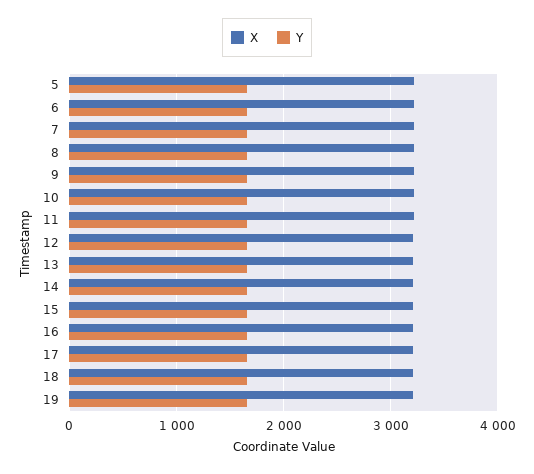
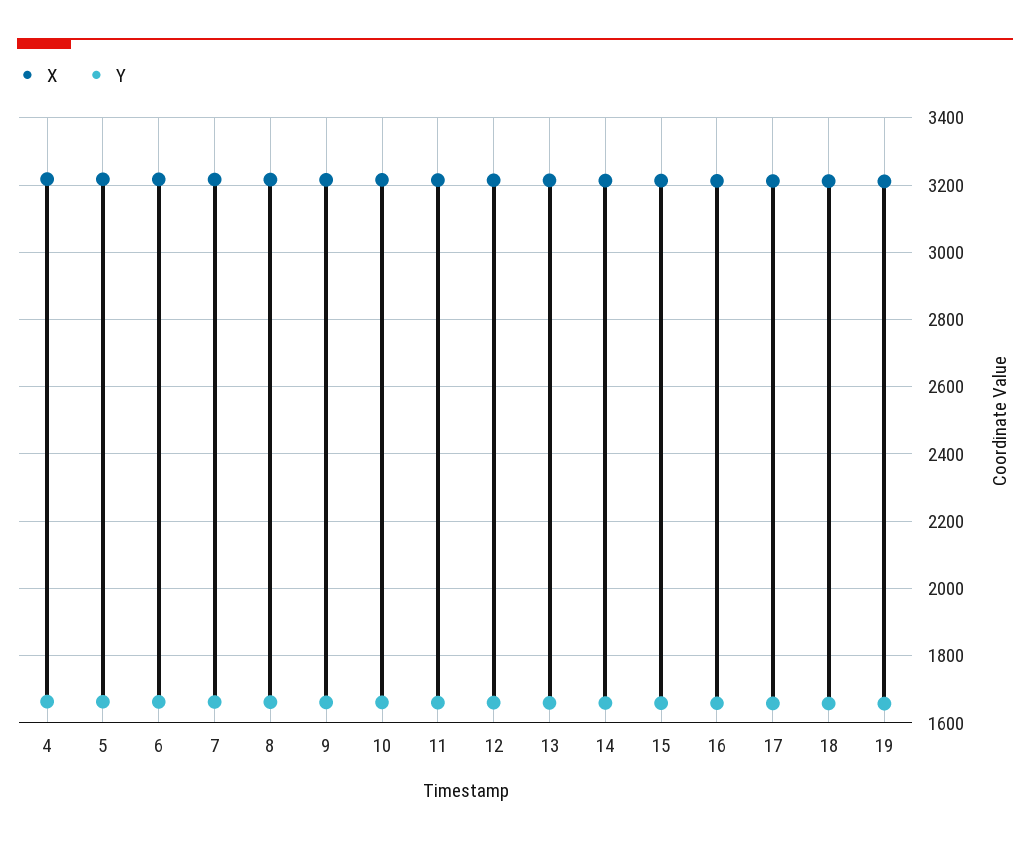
  {
    "X": {
      "5": 3220,
      "6": 3220,
      "7": 3220,
      "8": 3220,
      "9": 3220,
      "10": 3220,
      "11": 3220,
      "12": 3220,
      "13": 3220,
      "14": 3220,
      "15": 3220,
      "16": 3220,
      "17": 3220,
      "18": 3220,
-     "19": 3220
+     "19": 3220,
+     "4": 3220
    },
    "Y": {
      "5": 1660,
      "6": 1660,
      "7": 1660,
      "8": 1660,
      "9": 1660,
      "10": 1660,
      "11": 1660,
      "12": 1660,
      "13": 1660,
      "14": 1660,
      "15": 1660,
      "16": 1660,
      "17": 1660,
      "18": 1660,
-     "19": 1660
+     "19": 1660,
+     "4": 1660
    }
  }

